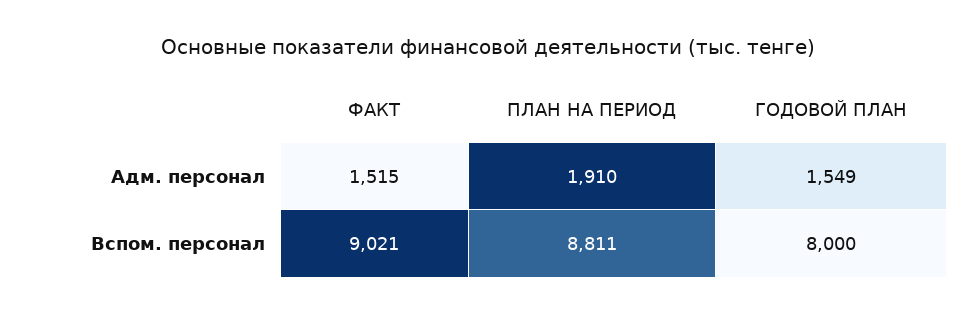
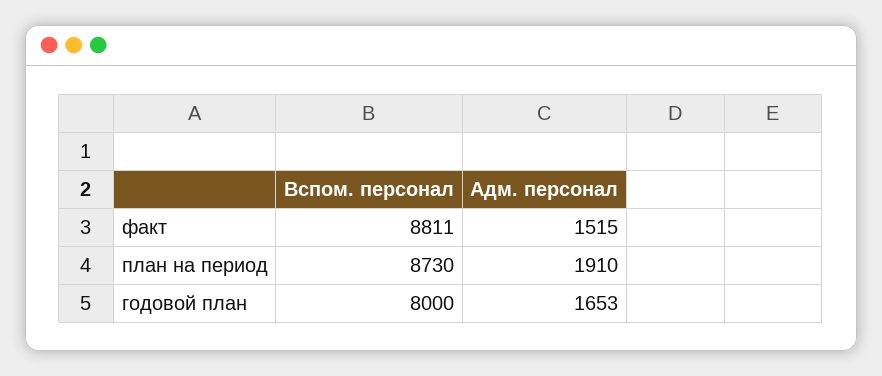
  {
    "ФАКТ": {
      "Адм. персонал": 1515,
-     "Вспом. персонал": 9021
+     "Вспом. персонал": 8811
    },
    "ПЛАН НА ПЕРИОД": {
      "Адм. персонал": 1910,
-     "Вспом. персонал": 8811
+     "Вспом. персонал": 8730
    },
    "ГОДОВОЙ ПЛАН": {
-     "Адм. персонал": 1549,
+     "Адм. персонал": 1653,
      "Вспом. персонал": 8000
    }
  }

